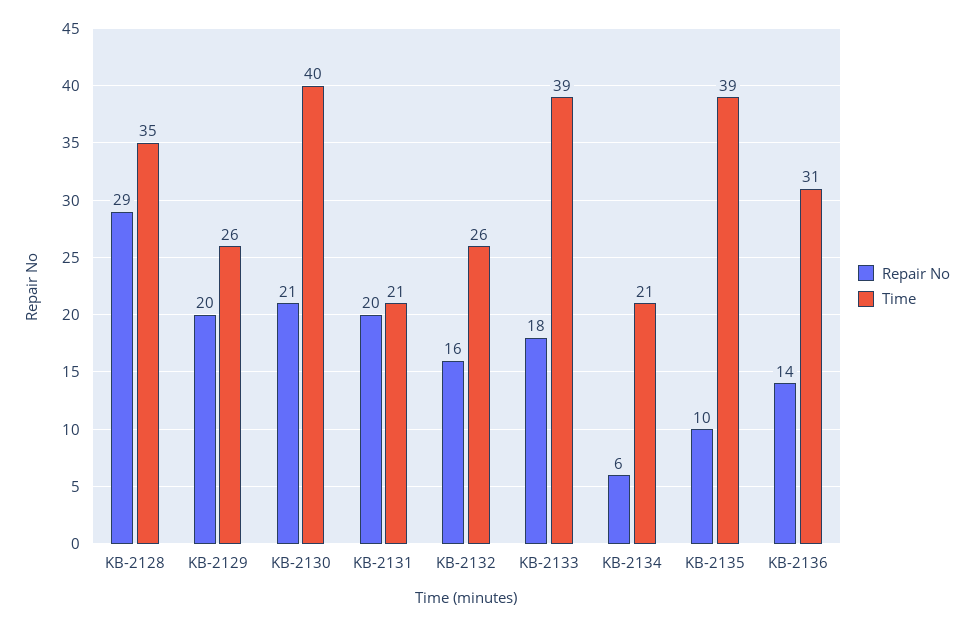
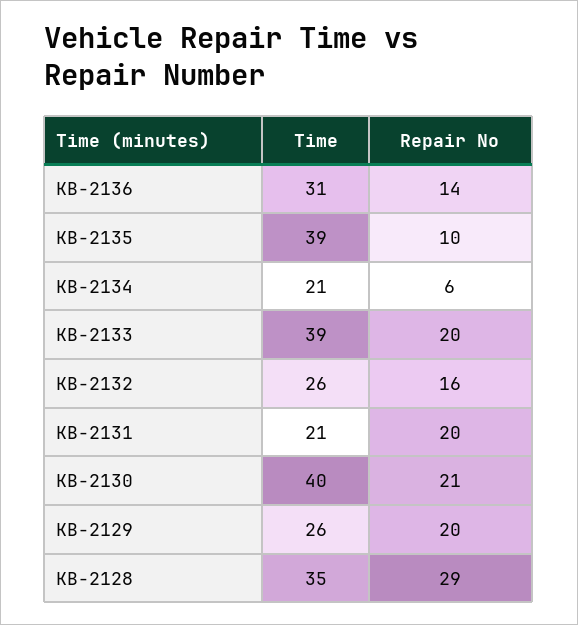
  {
    "Repair No": {
      "KB-2128": 29,
      "KB-2129": 20,
      "KB-2130": 21,
      "KB-2131": 20,
      "KB-2132": 16,
-     "KB-2133": 18,
+     "KB-2133": 20,
      "KB-2134": 6,
      "KB-2135": 10,
      "KB-2136": 14
    },
    "Time": {
      "KB-2128": 35,
      "KB-2129": 26,
      "KB-2130": 40,
      "KB-2131": 21,
      "KB-2132": 26,
      "KB-2133": 39,
      "KB-2134": 21,
      "KB-2135": 39,
      "KB-2136": 31
    }
  }

